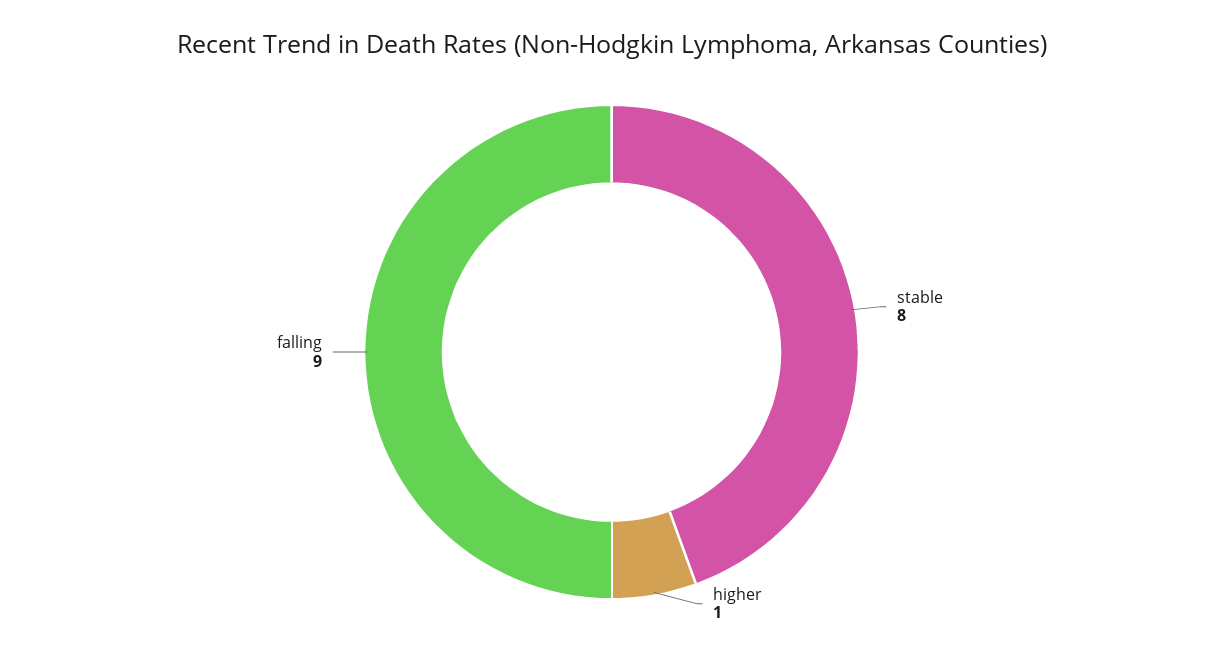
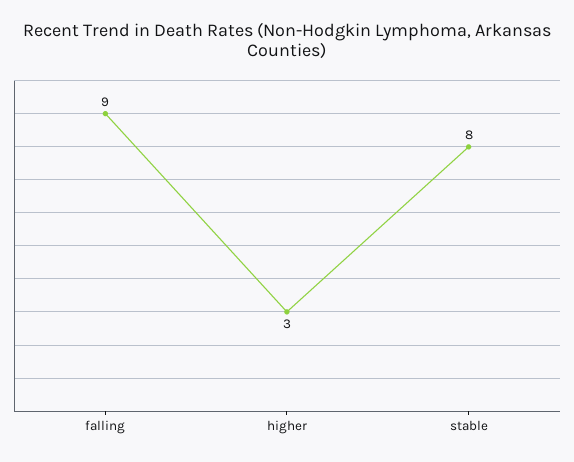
  {
    "stable": 8,
-   "higher": 1,
+   "higher": 3,
    "falling": 9
  }

